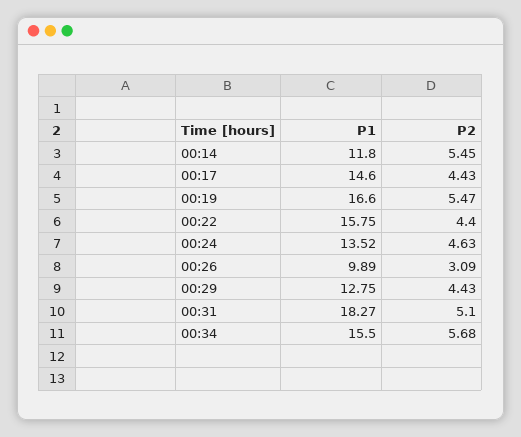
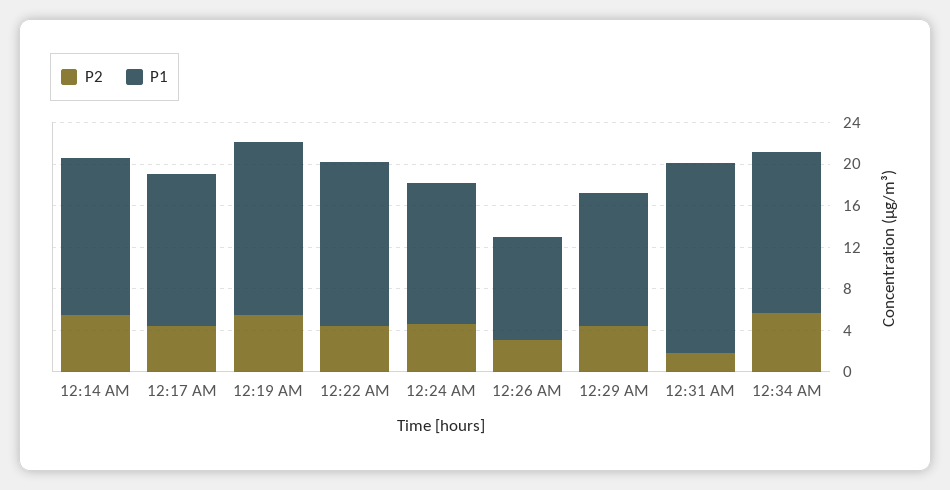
  {
    "P1": {
-     "00:14": 11.8,
+     "00:14": 15,
      "00:17": 14.6,
      "00:19": 16.6,
      "00:22": 15.75,
      "00:24": 13.52,
      "00:26": 9.89,
      "00:29": 12.75,
      "00:31": 18.27,
      "00:34": 15.5
    },
    "P2": {
      "00:14": 5.45,
      "00:17": 4.43,
      "00:19": 5.47,
      "00:22": 4.4,
      "00:24": 4.63,
      "00:26": 3.09,
      "00:29": 4.43,
-     "00:31": 5.1,
+     "00:31": 2,
      "00:34": 5.68
    }
  }

